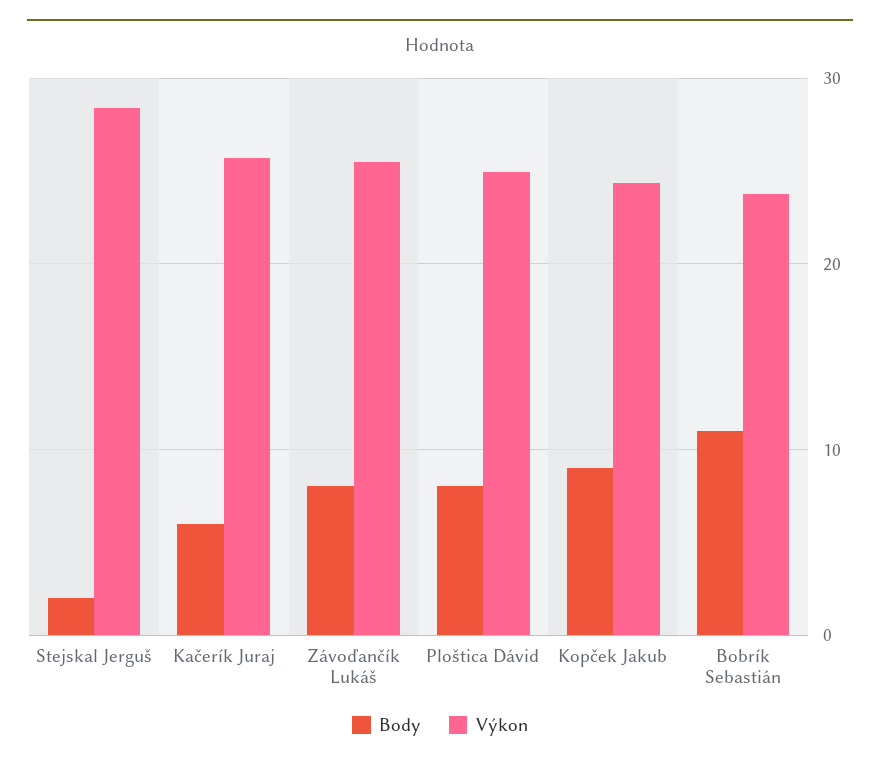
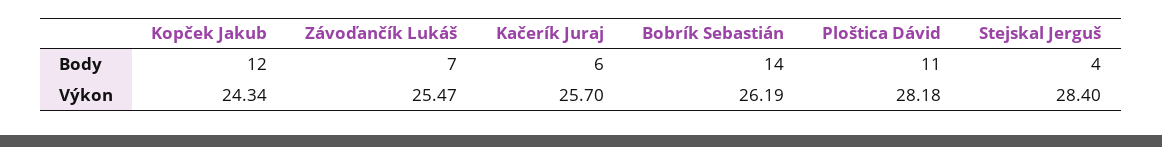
  {
    "Body": {
-     "Stejskal Jerguš": 2,
+     "Stejskal Jerguš": 4,
      "Kačerík Juraj": 6,
-     "Závoďančík Lukáš": 8,
+     "Závoďančík Lukáš": 7,
-     "Ploštica Dávid": 8,
+     "Ploštica Dávid": 11,
-     "Kopček Jakub": 9,
+     "Kopček Jakub": 12,
-     "Bobrík Sebastián": 11
+     "Bobrík Sebastián": 14
    },
    "Výkon": {
      "Stejskal Jerguš": 28.4,
      "Kačerík Juraj": 25.7,
      "Závoďančík Lukáš": 25.47,
-     "Ploštica Dávid": 25,
+     "Ploštica Dávid": 28.18,
      "Kopček Jakub": 24.34,
-     "Bobrík Sebastián": 24
+     "Bobrík Sebastián": 26.19
    }
  }

